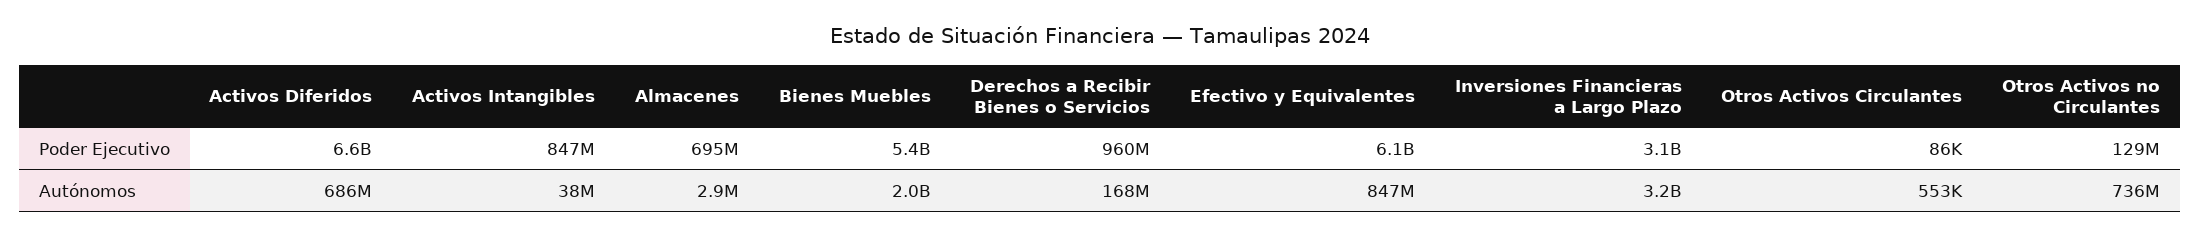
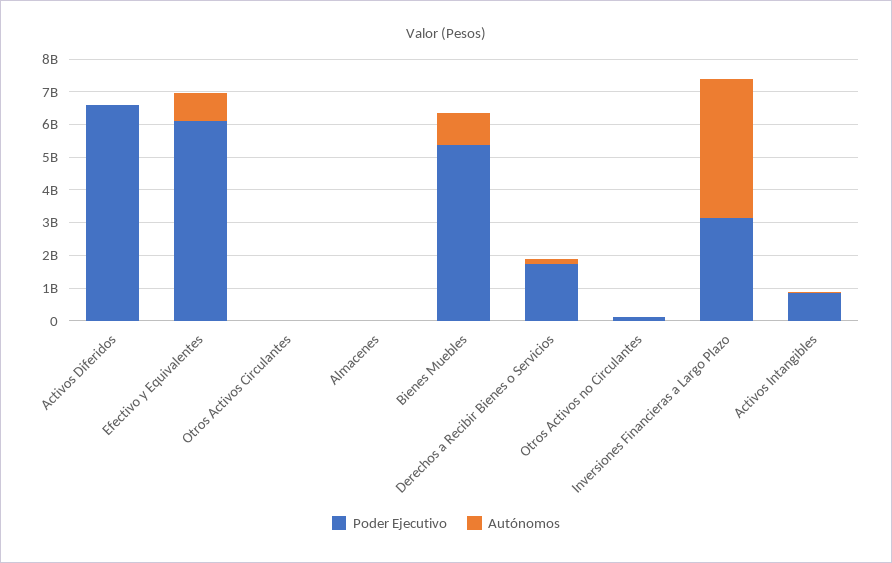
  {
    "Poder Ejecutivo": {
      "Activos Diferidos": 6600000000,
      "Activos Intangibles": 847000000,
-     "Almacenes": 695000000,
+     "Almacenes": 0,
      "Bienes Muebles": 5400000000,
-     "Derechos a Recibir Bienes o Servicios": 960000000,
+     "Derechos a Recibir Bienes o Servicios": 1750000000,
      "Efectivo y Equivalentes": 6100000000,
      "Inversiones Financieras a Largo Plazo": 3100000000,
      "Otros Activos Circulantes": 86000,
      "Otros Activos no Circulantes": 129000000
    },
    "Autónomos": {
-     "Activos Diferidos": 686000000,
+     "Activos Diferidos": 0,
      "Activos Intangibles": 38000000,
      "Almacenes": 2900000,
-     "Bienes Muebles": 2000000000,
+     "Bienes Muebles": 1000000000,
      "Derechos a Recibir Bienes o Servicios": 168000000,
      "Efectivo y Equivalentes": 847000000,
-     "Inversiones Financieras a Largo Plazo": 3200000000,
+     "Inversiones Financieras a Largo Plazo": 4250000000,
      "Otros Activos Circulantes": 553000,
-     "Otros Activos no Circulantes": 736000000
+     "Otros Activos no Circulantes": 0
    }
  }

